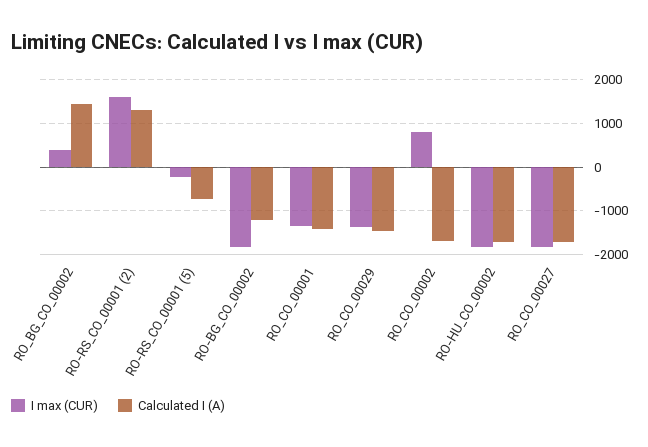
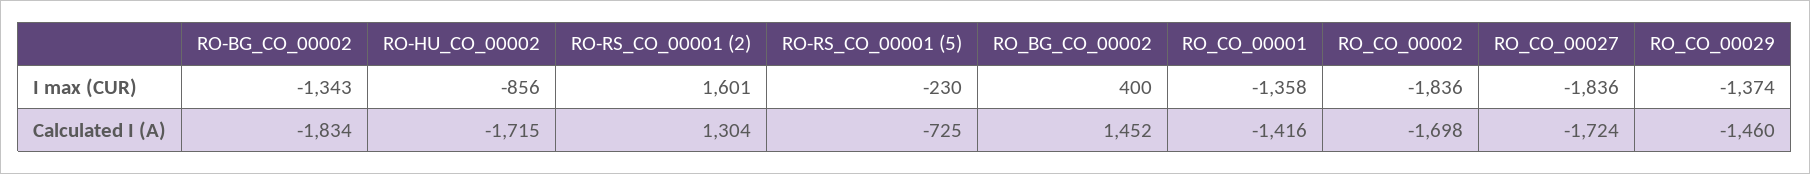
  {
    "I max (CUR)": {
      "RO_BG_CO_00002": 400,
      "RO-RS_CO_00001 (2)": 1601,
      "RO-RS_CO_00001 (5)": -230,
-     "RO-BG_CO_00002": -1800,
+     "RO-BG_CO_00002": -1343,
      "RO_CO_00001": -1358,
      "RO_CO_00029": -1374,
-     "RO_CO_00002": 800,
+     "RO_CO_00002": -1836,
-     "RO-HU_CO_00002": -1800,
+     "RO-HU_CO_00002": -856,
      "RO_CO_00027": -1836
    },
    "Calculated I (A)": {
      "RO_BG_CO_00002": 1452,
      "RO-RS_CO_00001 (2)": 1304,
      "RO-RS_CO_00001 (5)": -725,
-     "RO-BG_CO_00002": -1200,
+     "RO-BG_CO_00002": -1834,
      "RO_CO_00001": -1416,
      "RO_CO_00029": -1460,
      "RO_CO_00002": -1698,
      "RO-HU_CO_00002": -1715,
      "RO_CO_00027": -1724
    }
  }

